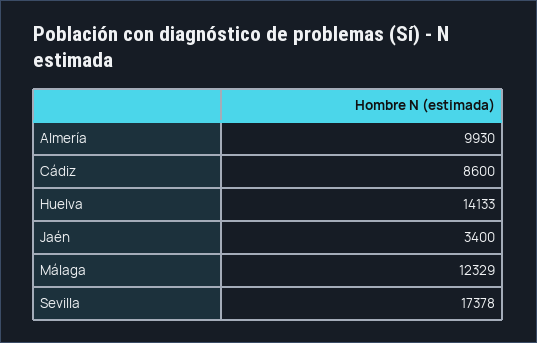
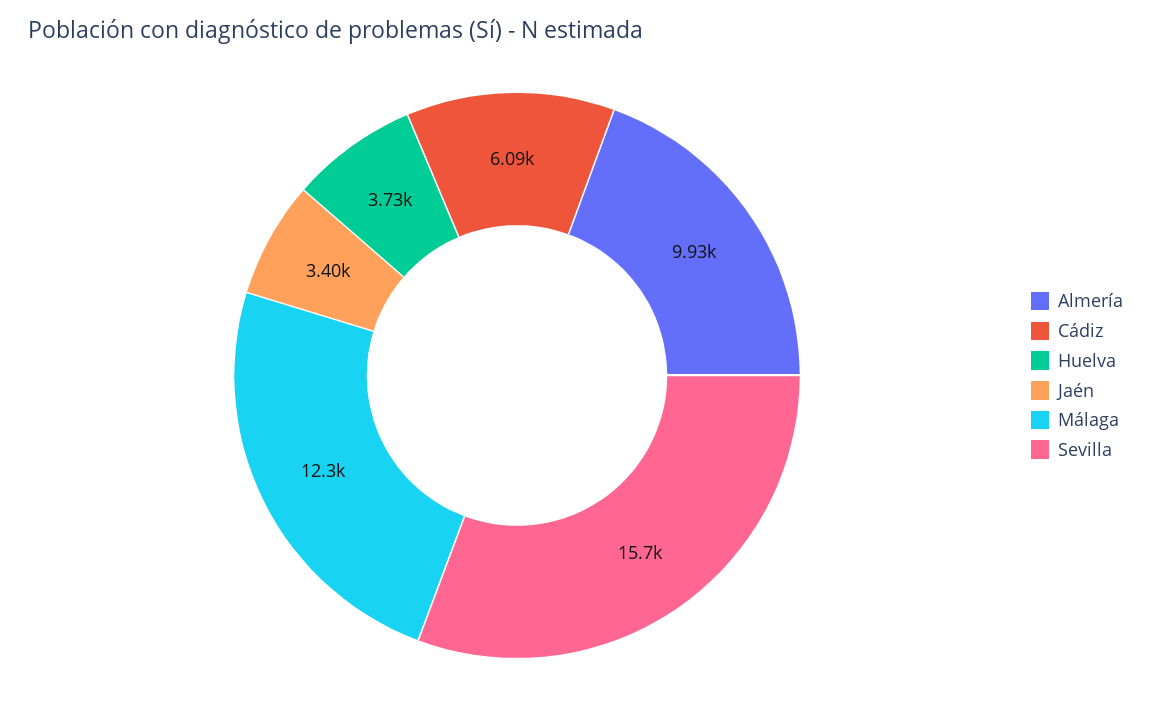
  {
    "Almería": 9930,
-   "Cádiz": 8600,
+   "Cádiz": 6090,
-   "Huelva": 14133,
+   "Huelva": 3730,
    "Jaén": 3400,
    "Málaga": 12329,
-   "Sevilla": 17378
+   "Sevilla": 15700
  }

